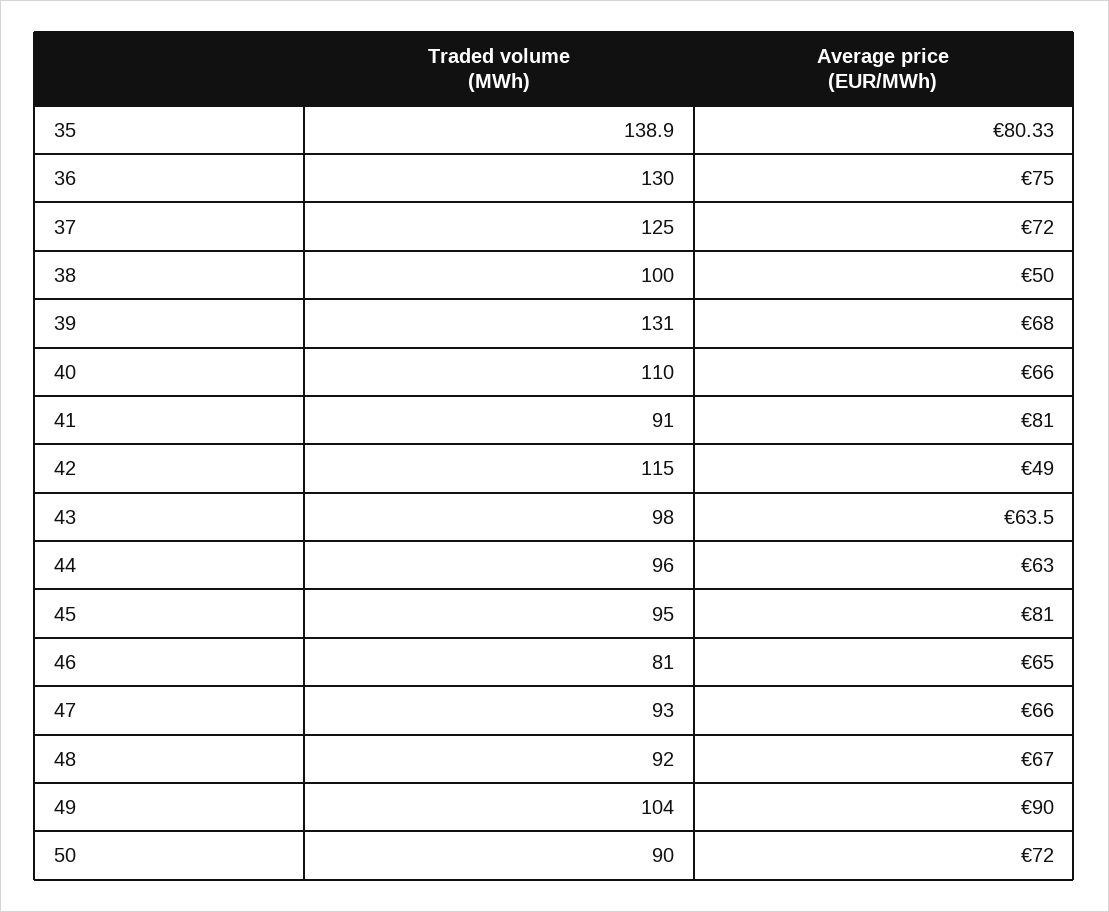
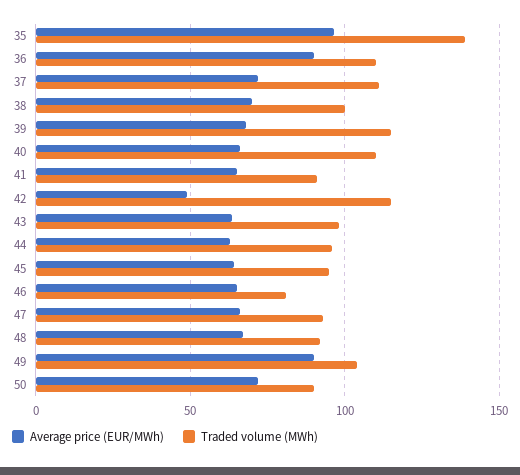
  {
    "Traded volume (MWh)": {
      "35": 138.9,
-     "36": 130,
+     "36": 110,
-     "37": 125,
+     "37": 110,
      "38": 100,
-     "39": 131,
+     "39": 115,
      "40": 110,
      "41": 91,
      "42": 115,
      "43": 98,
      "44": 96,
      "45": 95,
      "46": 81,
      "47": 93,
      "48": 92,
      "49": 104,
      "50": 90
    },
    "Average price (EUR/MWh)": {
-     "35": 80.33,
+     "35": 95,
-     "36": 75,
+     "36": 90,
      "37": 72,
-     "38": 50,
+     "38": 70,
      "39": 68,
      "40": 66,
-     "41": 81,
+     "41": 65,
      "42": 49,
      "43": 63.5,
      "44": 63,
-     "45": 81,
+     "45": 65,
      "46": 65,
      "47": 66,
      "48": 67,
      "49": 90,
      "50": 72
    }
  }

